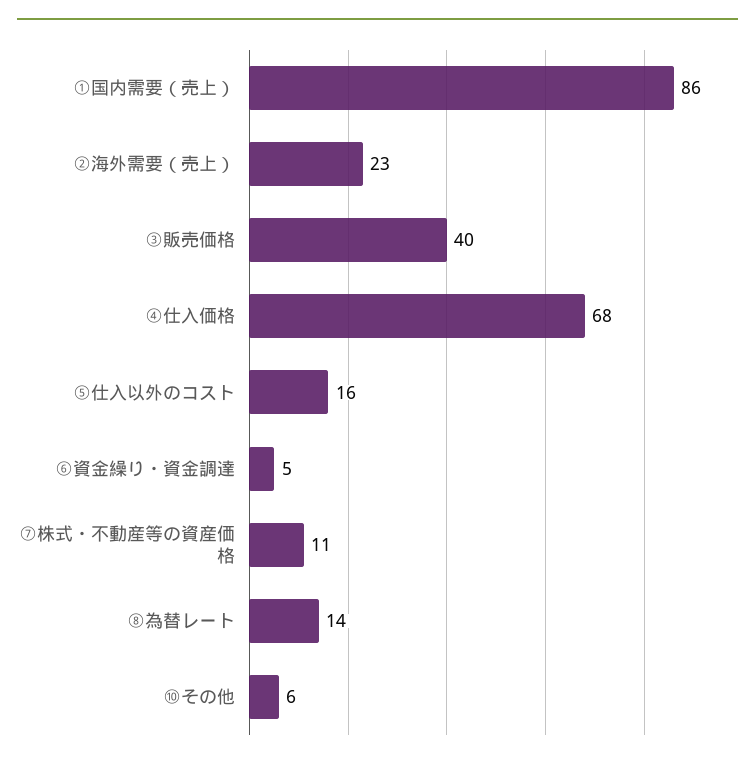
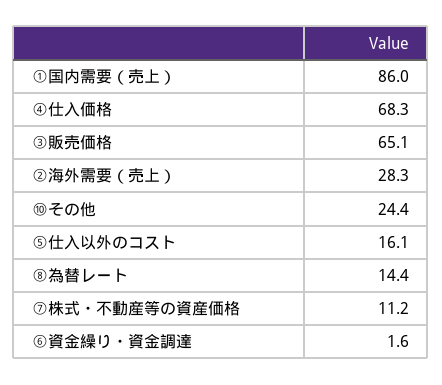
  {
    "①国内需要（売上）": 86,
-   "②海外需要（売上）": 23,
+   "②海外需要（売上）": 28.3,
-   "③販売価格": 40,
+   "③販売価格": 65.1,
    "④仕入価格": 68.3,
    "⑤仕入以外のコスト": 16.1,
-   "⑥資金繰り・資金調達": 5,
+   "⑥資金繰り・資金調達": 1.6,
    "⑦株式・不動産等の資産価格": 11.2,
    "⑧為替レート": 14.4,
-   "⑩その他": 6
+   "⑩その他": 24.4
  }

